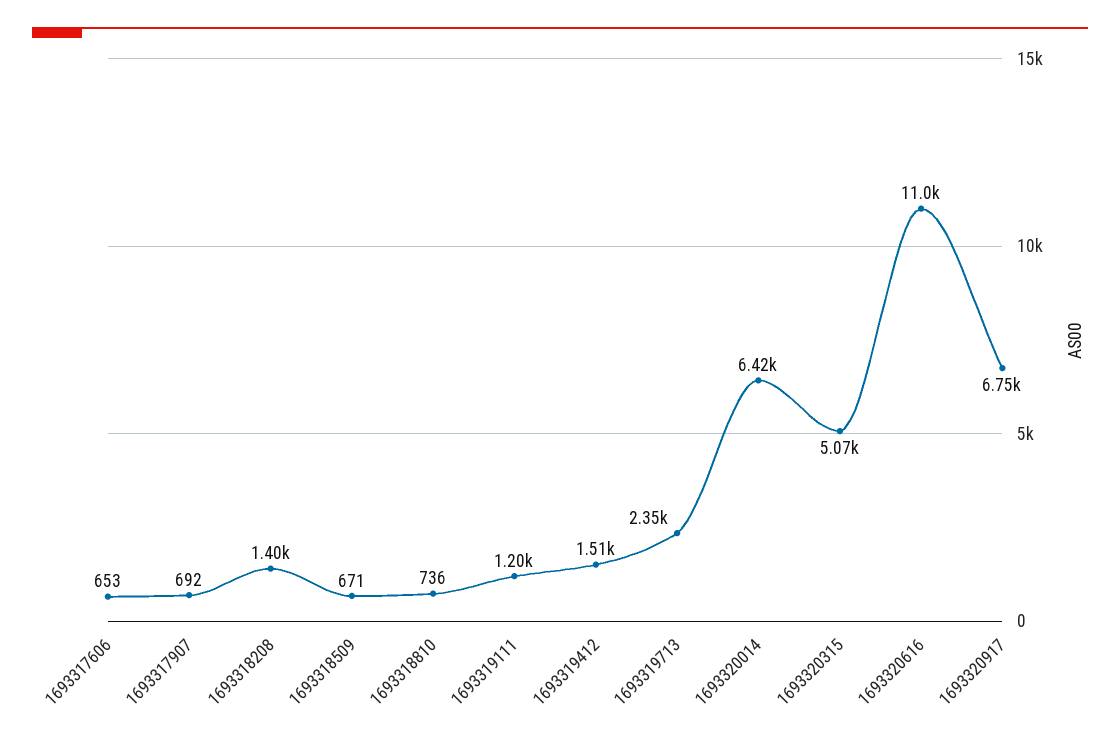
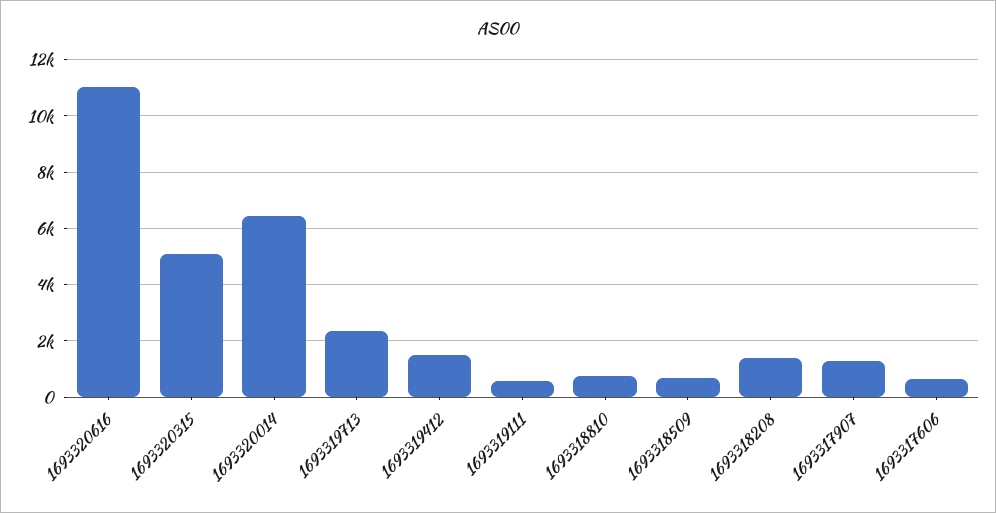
  {
    "1693317606": 653,
-   "1693317907": 692,
+   "1693317907": 1250,
    "1693318208": 1400,
    "1693318509": 671,
    "1693318810": 736,
-   "1693319111": 1200,
+   "1693319111": 500,
    "1693319412": 1510,
    "1693319713": 2350,
    "1693320014": 6420,
    "1693320315": 5070,
-   "1693320616": 11000,
+   "1693320616": 11000
-   "1693320917": 6750
  }

